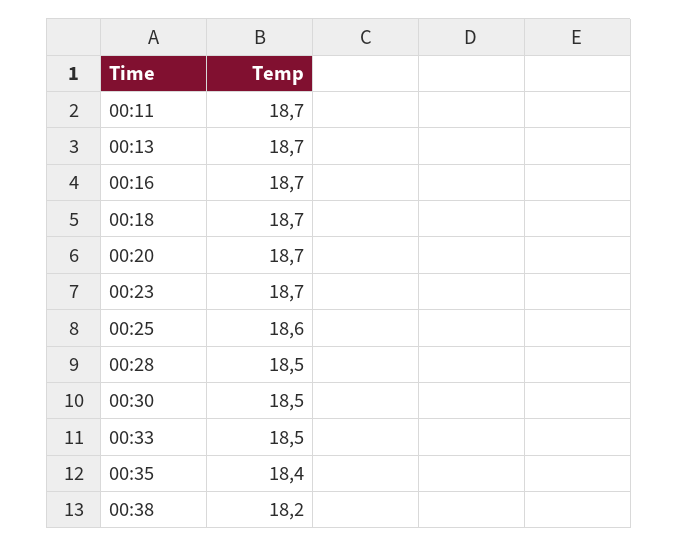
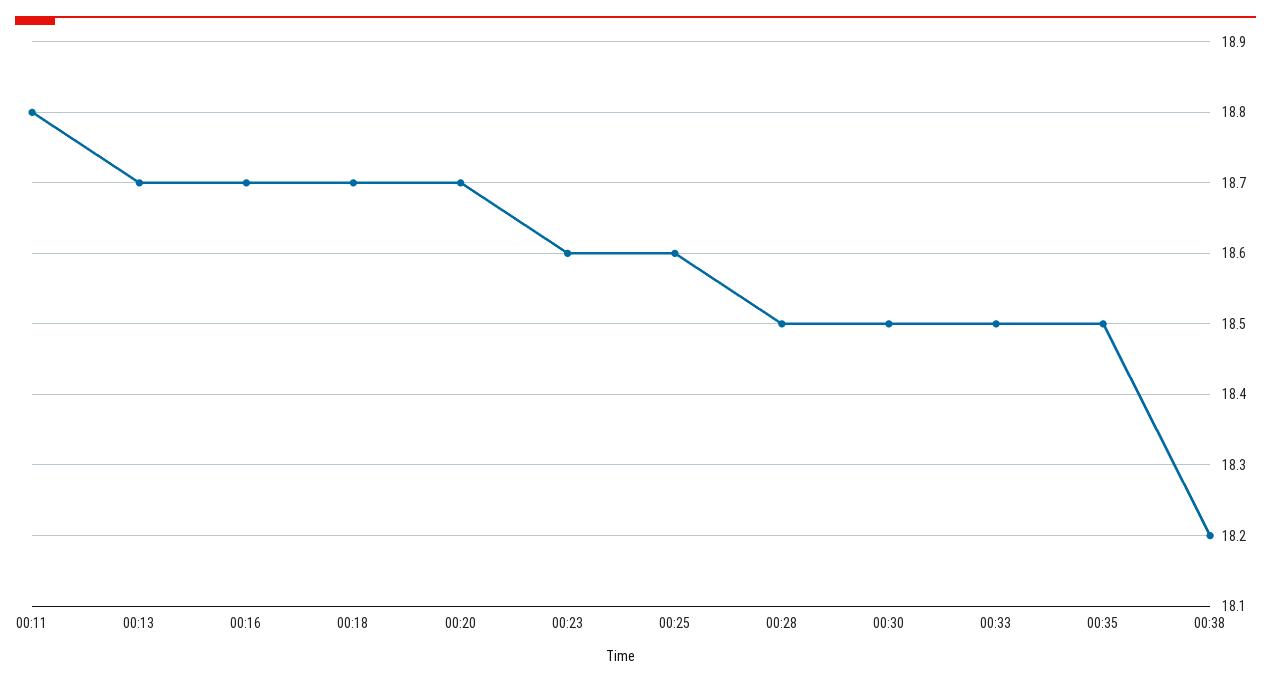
  {
-   "00:11": 18.7,
+   "00:11": 18.8,
    "00:13": 18.7,
    "00:16": 18.7,
    "00:18": 18.7,
    "00:20": 18.7,
-   "00:23": 18.7,
+   "00:23": 18.6,
    "00:25": 18.6,
    "00:28": 18.5,
    "00:30": 18.5,
    "00:33": 18.5,
-   "00:35": 18.4,
+   "00:35": 18.5,
    "00:38": 18.2
  }

